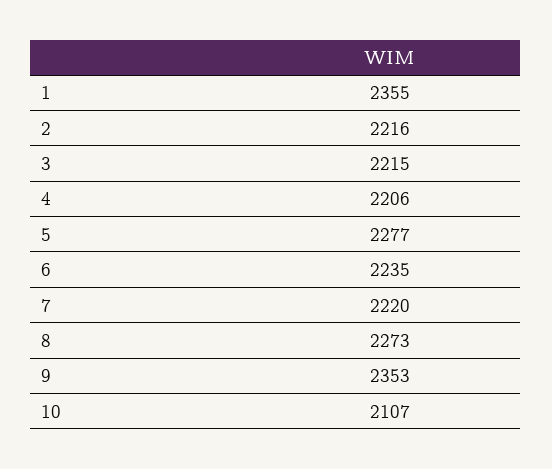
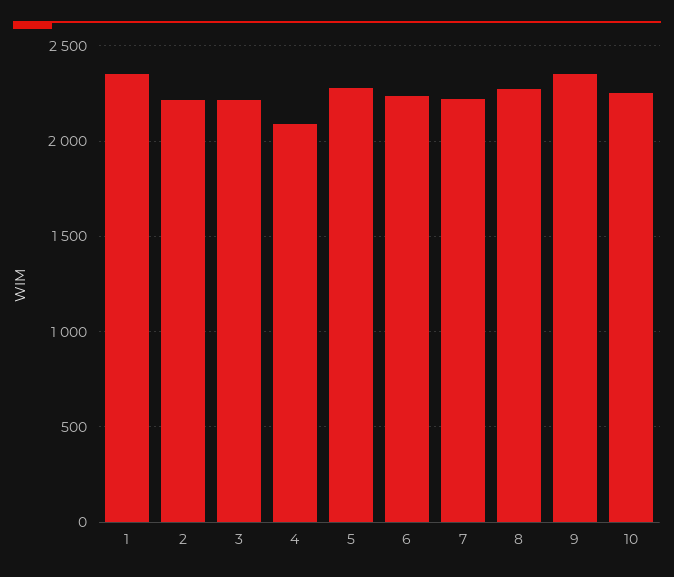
  {
    "1": 2355,
    "2": 2216,
    "3": 2215,
-   "4": 2206,
+   "4": 2100,
    "5": 2277,
    "6": 2235,
    "7": 2220,
    "8": 2273,
    "9": 2353,
-   "10": 2107
+   "10": 2250
  }

